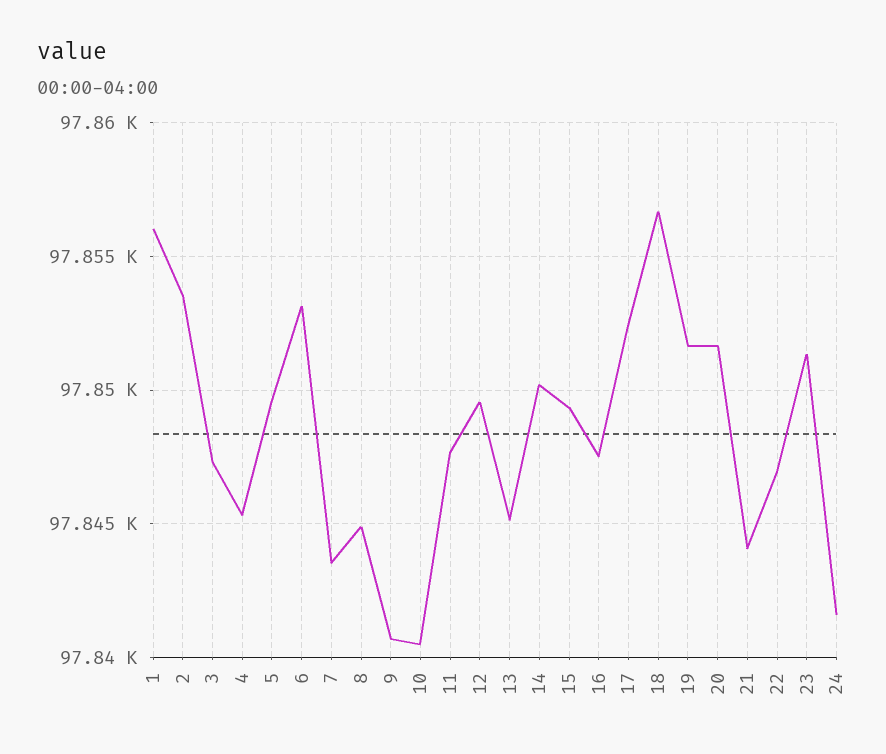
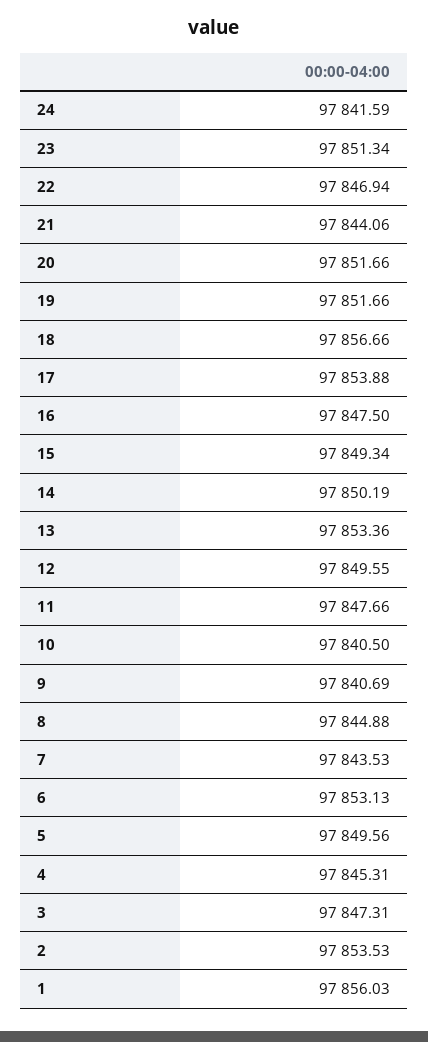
  {
    "1": 97856.03,
    "2": 97853.53,
    "3": 97847.31,
    "4": 97845.31,
    "5": 97849.56,
    "6": 97853.13,
    "7": 97843.53,
    "8": 97844.88,
    "9": 97840.69,
    "10": 97840.5,
    "11": 97847.66,
    "12": 97849.55,
-   "13": 97845,
+   "13": 97853.36,
    "14": 97850.19,
    "15": 97849.34,
    "16": 97847.5,
-   "17": 97852.5,
+   "17": 97853.88,
    "18": 97856.66,
    "19": 97851.66,
    "20": 97851.66,
    "21": 97844.06,
    "22": 97846.94,
    "23": 97851.34,
    "24": 97841.59
  }

